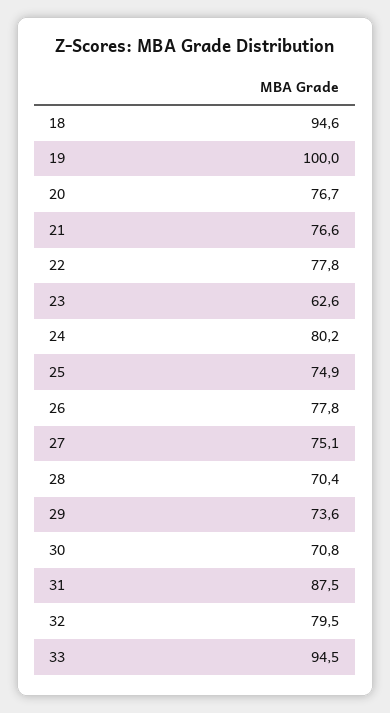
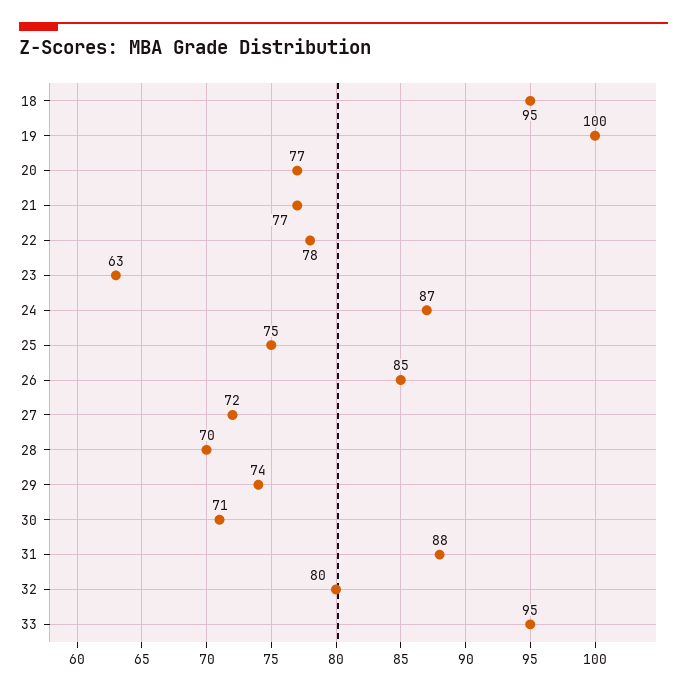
  {
    "18": 94.6,
    "19": 100,
    "20": 76.7,
    "21": 76.6,
    "22": 77.8,
    "23": 62.6,
-   "24": 80.2,
+   "24": 87,
    "25": 74.9,
-   "26": 77.8,
+   "26": 85,
-   "27": 75.1,
+   "27": 72,
    "28": 70.4,
    "29": 73.6,
    "30": 70.8,
    "31": 87.5,
    "32": 79.5,
    "33": 94.5
  }

